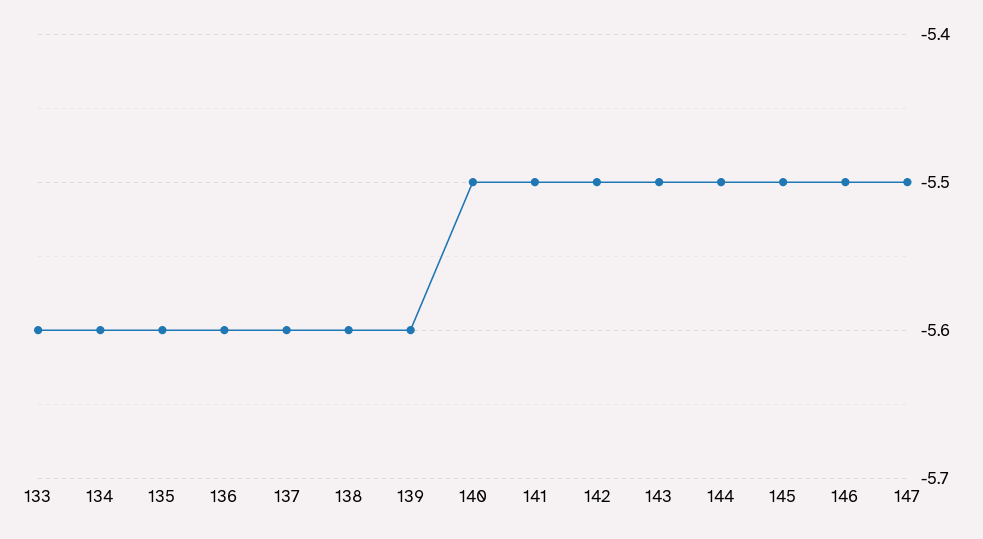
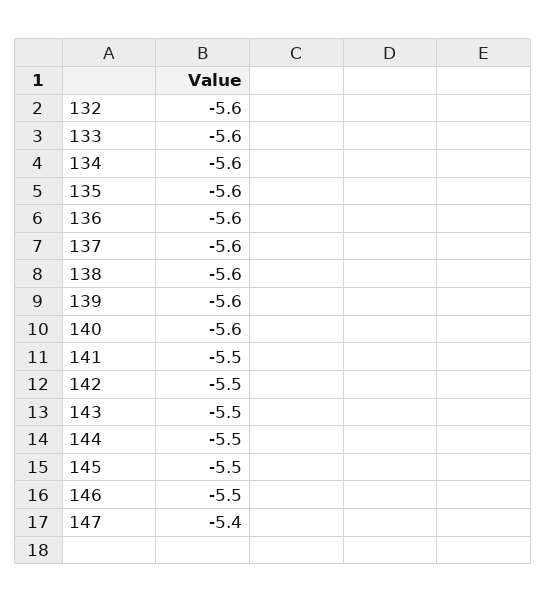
  {
    "133": -5.6,
    "134": -5.6,
    "135": -5.6,
    "136": -5.6,
    "137": -5.6,
    "138": -5.6,
    "139": -5.6,
-   "140": -5.5,
+   "140": -5.6,
    "141": -5.5,
    "142": -5.5,
    "143": -5.5,
    "144": -5.5,
    "145": -5.5,
    "146": -5.5,
-   "147": -5.5
+   "147": -5.4,
+   "132": -5.6
  }

